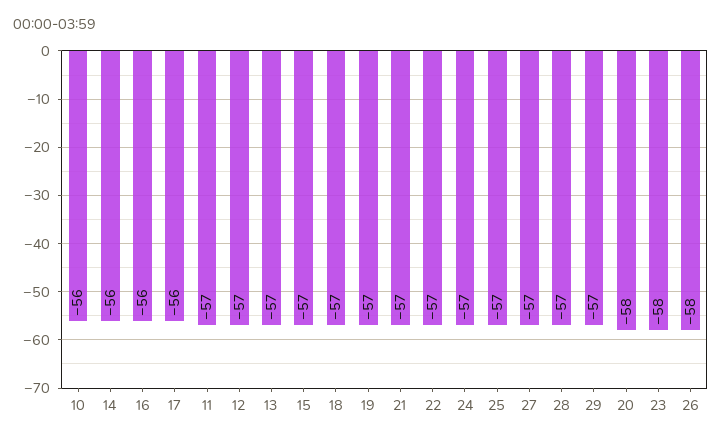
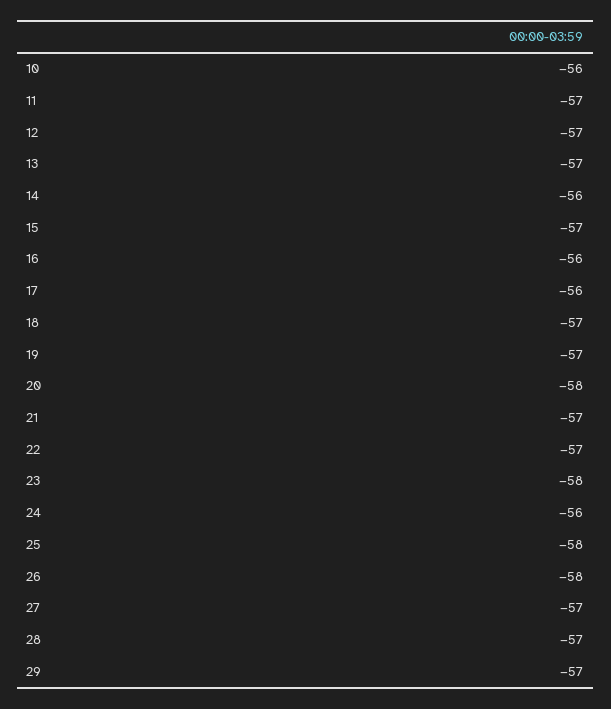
  {
    "10": -56,
    "14": -56,
    "16": -56,
    "17": -56,
    "11": -57,
    "12": -57,
    "13": -57,
    "15": -57,
    "18": -57,
    "19": -57,
    "21": -57,
    "22": -57,
-   "24": -57,
+   "24": -56,
-   "25": -57,
+   "25": -58,
    "27": -57,
    "28": -57,
    "29": -57,
    "20": -58,
    "23": -58,
    "26": -58
  }

